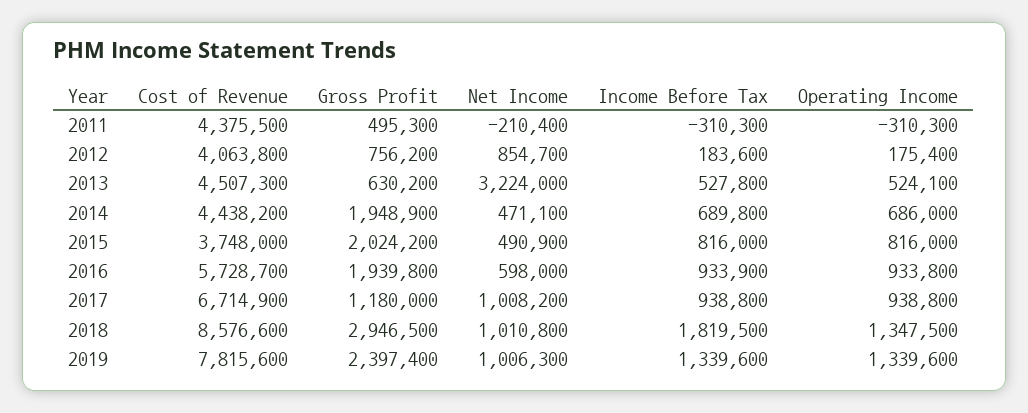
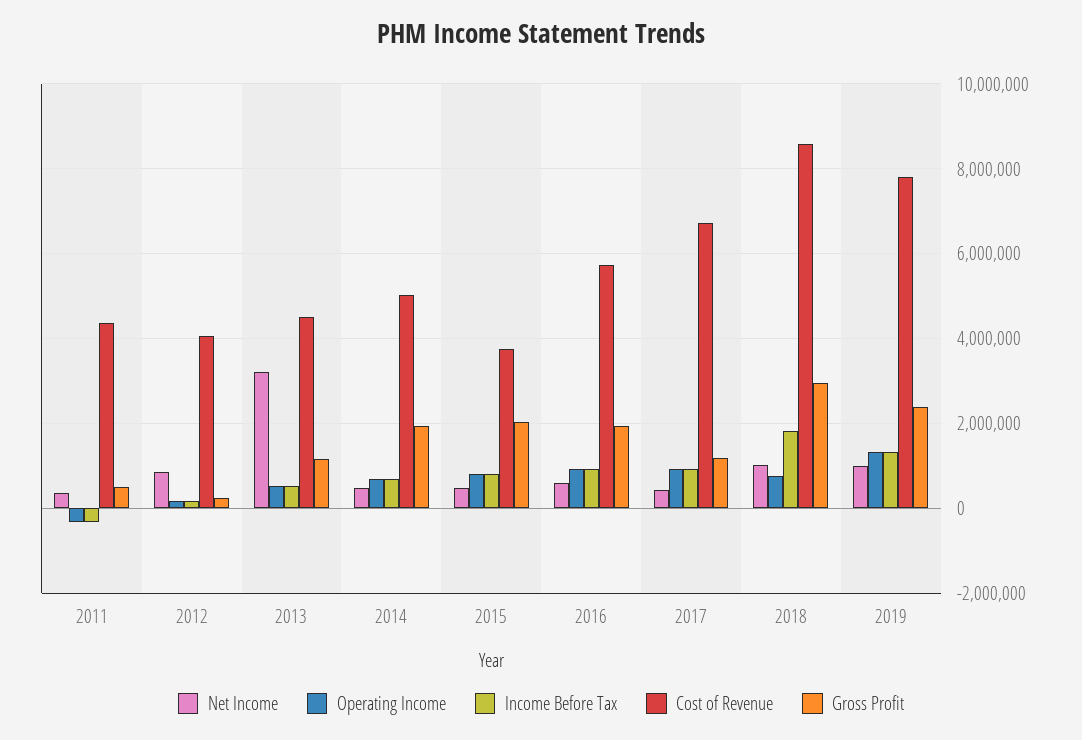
  {
    "Cost of Revenue": {
      "2011": 4375500,
      "2012": 4063800,
      "2013": 4507300,
-     "2014": 4438200,
+     "2014": 5000000,
      "2015": 3748000,
      "2016": 5728700,
      "2017": 6714900,
      "2018": 8576600,
      "2019": 7815600
    },
    "Gross Profit": {
      "2011": 495300,
-     "2012": 756200,
+     "2012": 200000,
-     "2013": 630200,
+     "2013": 1200000,
      "2014": 1948900,
      "2015": 2024200,
      "2016": 1939800,
      "2017": 1180000,
      "2018": 2946500,
      "2019": 2397400
    },
    "Net Income": {
-     "2011": -210400,
+     "2011": 400000,
      "2012": 854700,
      "2013": 3224000,
      "2014": 471100,
      "2015": 490900,
      "2016": 598000,
-     "2017": 1008200,
+     "2017": 400000,
      "2018": 1010800,
      "2019": 1006300
    },
    "Income Before Tax": {
      "2011": -310300,
      "2012": 183600,
      "2013": 527800,
      "2014": 689800,
      "2015": 816000,
      "2016": 933900,
      "2017": 938800,
      "2018": 1819500,
      "2019": 1339600
    },
    "Operating Income": {
      "2011": -310300,
      "2012": 175400,
      "2013": 524100,
      "2014": 686000,
      "2015": 816000,
      "2016": 933800,
      "2017": 938800,
-     "2018": 1347500,
+     "2018": 800000,
      "2019": 1339600
    }
  }

